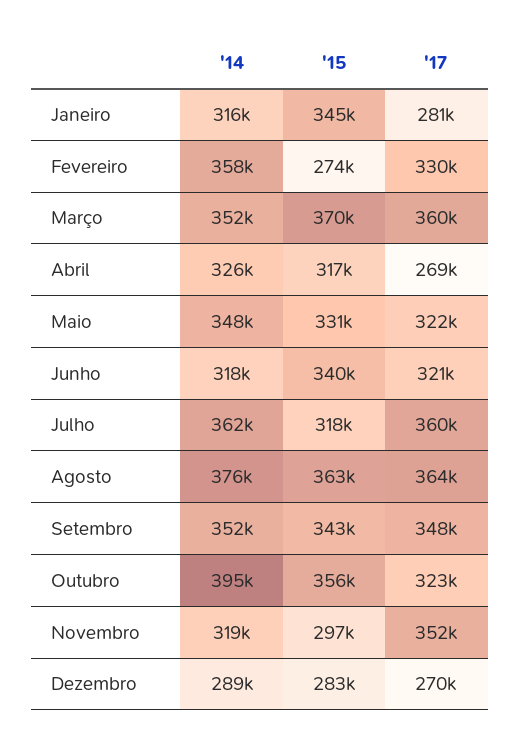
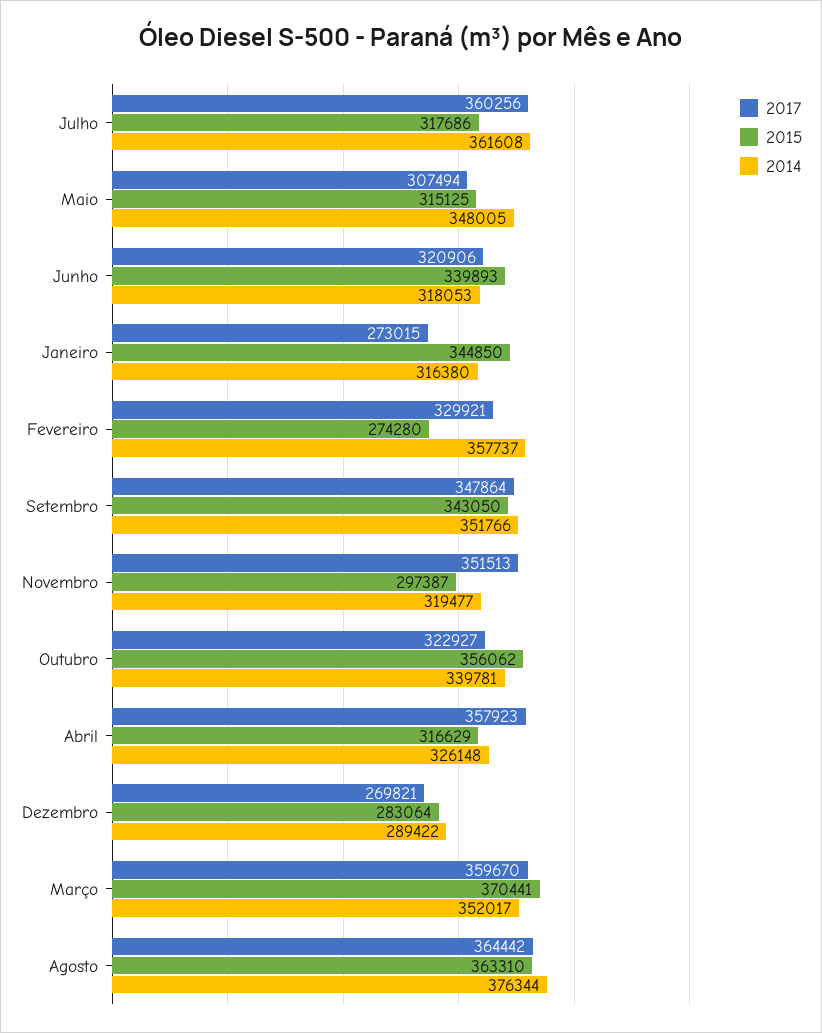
  {
    "'14": {
      "Janeiro": 316380,
      "Fevereiro": 357737,
      "Março": 352017,
      "Abril": 326148,
      "Maio": 348005,
      "Junho": 318053,
      "Julho": 361608,
      "Agosto": 376344,
      "Setembro": 351766,
-     "Outubro": 395000,
+     "Outubro": 339781,
      "Novembro": 319477,
      "Dezembro": 289422
    },
    "'15": {
      "Janeiro": 344850,
      "Fevereiro": 274280,
      "Março": 370441,
      "Abril": 316629,
-     "Maio": 331000,
+     "Maio": 315125,
      "Junho": 339893,
      "Julho": 317686,
      "Agosto": 363310,
      "Setembro": 343050,
      "Outubro": 356062,
      "Novembro": 297387,
      "Dezembro": 283064
    },
    "'17": {
-     "Janeiro": 281000,
+     "Janeiro": 273015,
      "Fevereiro": 329921,
      "Março": 359670,
-     "Abril": 269000,
+     "Abril": 357923,
-     "Maio": 322000,
+     "Maio": 307494,
      "Junho": 320906,
      "Julho": 360256,
      "Agosto": 364442,
      "Setembro": 347864,
      "Outubro": 322927,
      "Novembro": 351513,
      "Dezembro": 269821
    }
  }

